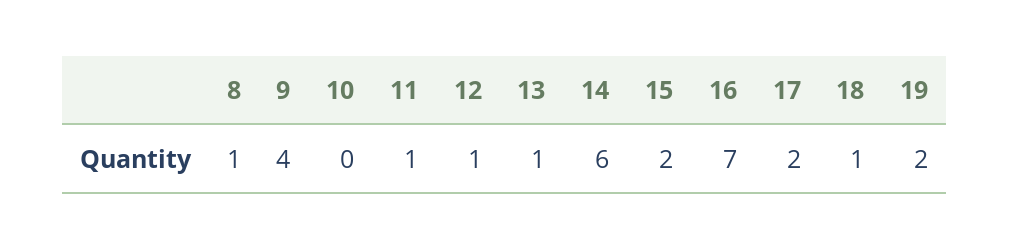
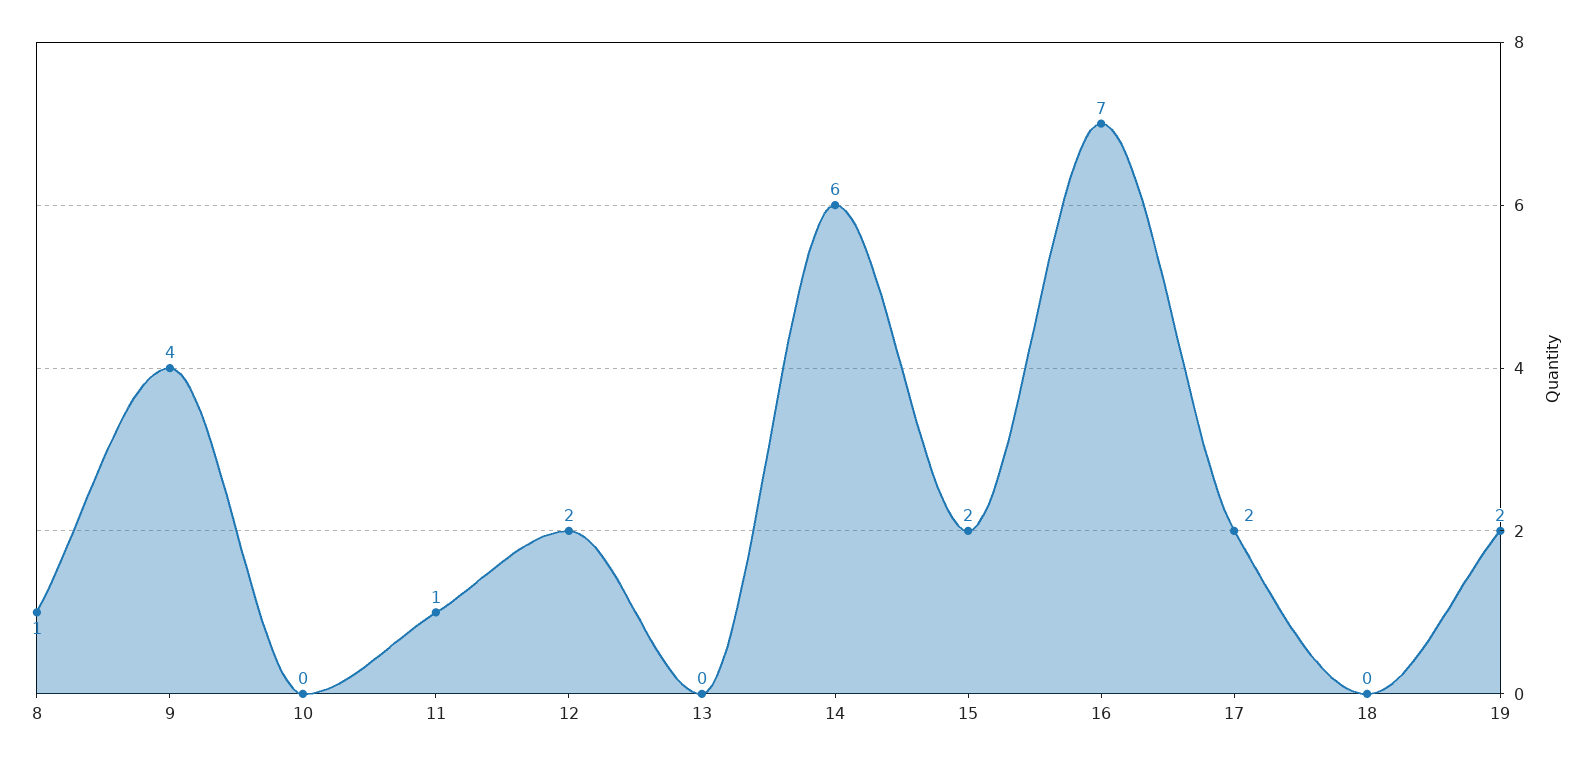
  {
    "8": 1,
    "9": 4,
    "10": 0,
    "11": 1,
-   "12": 1,
+   "12": 2,
-   "13": 1,
+   "13": 0,
    "14": 6,
    "15": 2,
    "16": 7,
    "17": 2,
-   "18": 1,
+   "18": 0,
    "19": 2
  }

